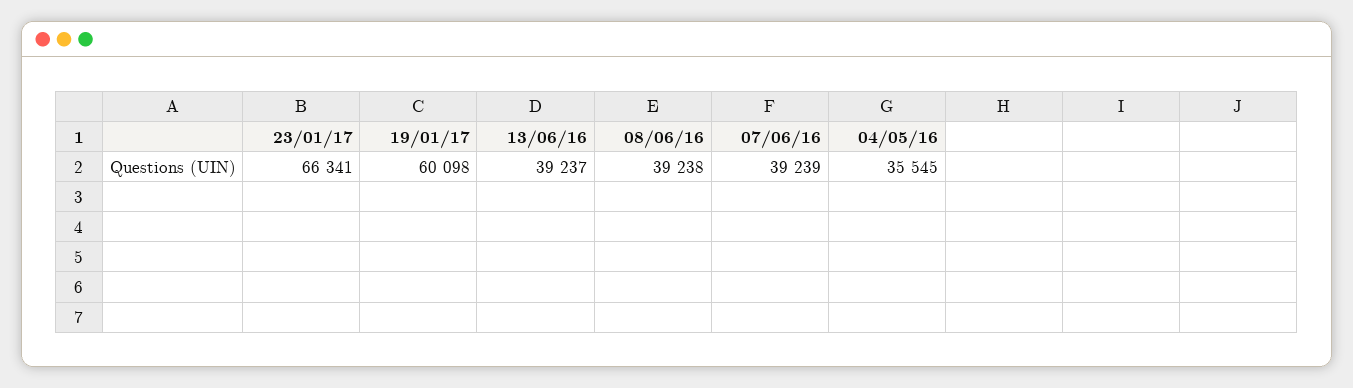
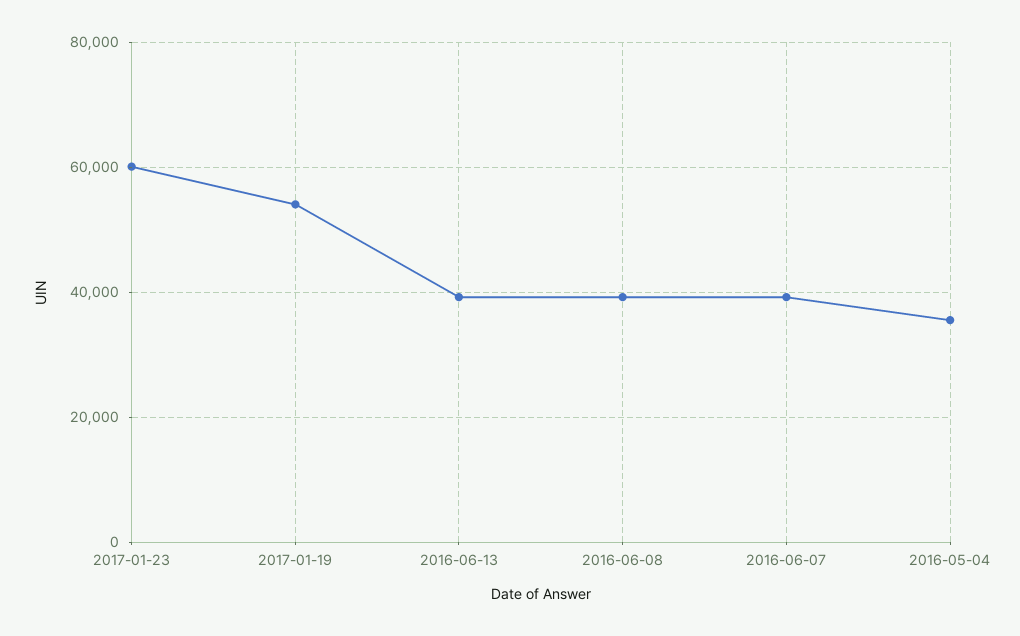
  {
-   "23/01/17": 66341,
+   "23/01/17": 60000,
-   "19/01/17": 60098,
+   "19/01/17": 54000,
    "13/06/16": 39237,
    "08/06/16": 39238,
    "07/06/16": 39239,
    "04/05/16": 35545
  }

